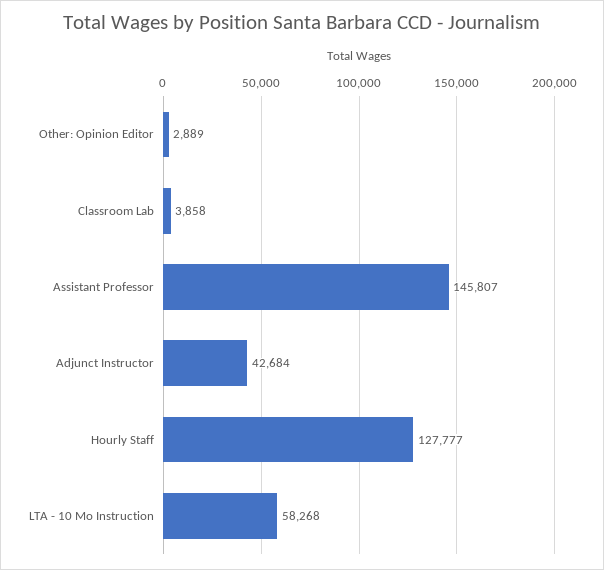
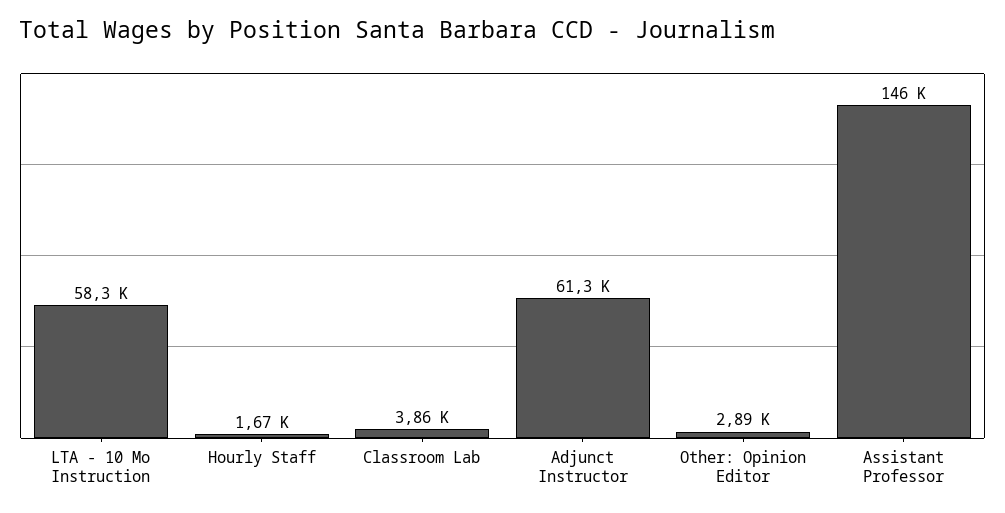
  {
    "Other: Opinion Editor": 2889,
    "Classroom Lab": 3858,
    "Assistant Professor": 145807,
-   "Adjunct Instructor": 42684,
+   "Adjunct Instructor": 61300,
-   "Hourly Staff": 127777,
+   "Hourly Staff": 1670,
    "LTA - 10 Mo Instruction": 58268
  }

